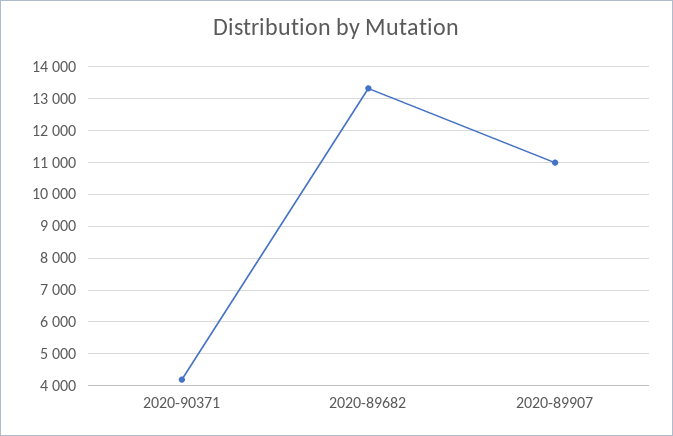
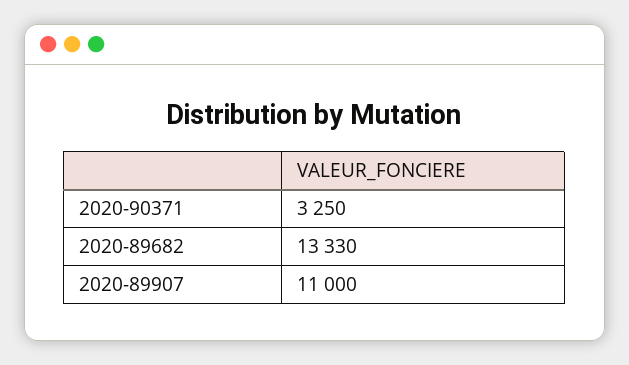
  {
-   "2020-90371": 4200,
+   "2020-90371": 3250,
    "2020-89682": 13330,
    "2020-89907": 11000
  }

